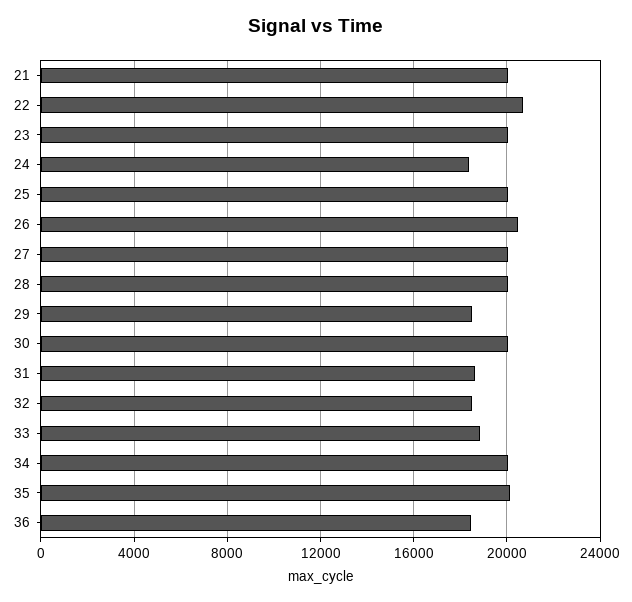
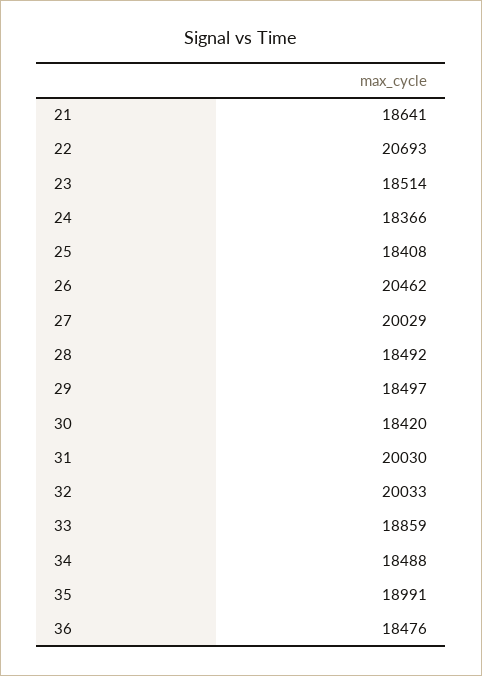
  {
-   "21": 20000,
+   "21": 18641,
    "22": 20693,
-   "23": 20000,
+   "23": 18514,
    "24": 18366,
-   "25": 20000,
+   "25": 18408,
    "26": 20462,
    "27": 20029,
-   "28": 20000,
+   "28": 18492,
    "29": 18497,
-   "30": 20000,
+   "30": 18420,
-   "31": 18500,
+   "31": 20030,
-   "32": 18500,
+   "32": 20033,
    "33": 18859,
-   "34": 20000,
+   "34": 18488,
-   "35": 20000,
+   "35": 18991,
    "36": 18476
  }

